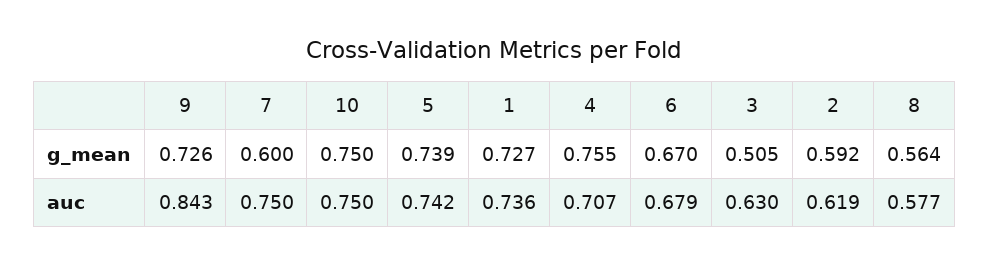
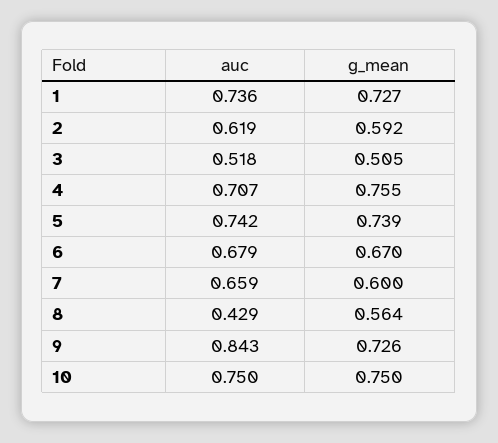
  {
    "9": {
      "g_mean": 0.726,
      "auc": 0.843
    },
    "7": {
      "g_mean": 0.6,
-     "auc": 0.75
+     "auc": 0.659
    },
    "10": {
      "g_mean": 0.75,
      "auc": 0.75
    },
    "5": {
      "g_mean": 0.739,
      "auc": 0.742
    },
    "1": {
      "g_mean": 0.727,
      "auc": 0.736
    },
    "4": {
      "g_mean": 0.755,
      "auc": 0.707
    },
    "6": {
      "g_mean": 0.67,
      "auc": 0.679
    },
    "3": {
      "g_mean": 0.505,
-     "auc": 0.63
+     "auc": 0.518
    },
    "2": {
      "g_mean": 0.592,
      "auc": 0.619
    },
    "8": {
      "g_mean": 0.564,
-     "auc": 0.577
+     "auc": 0.429
    }
  }

